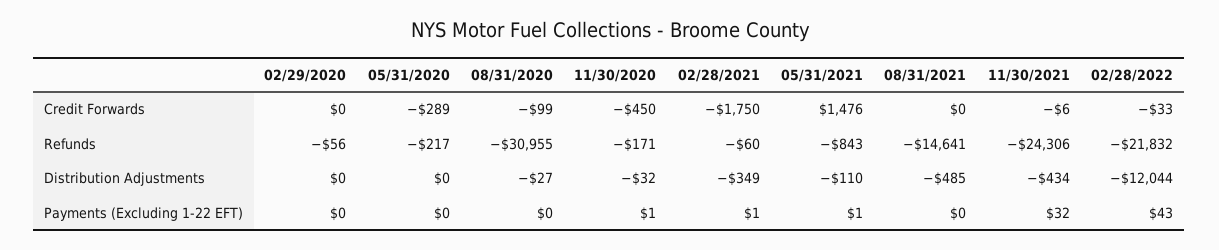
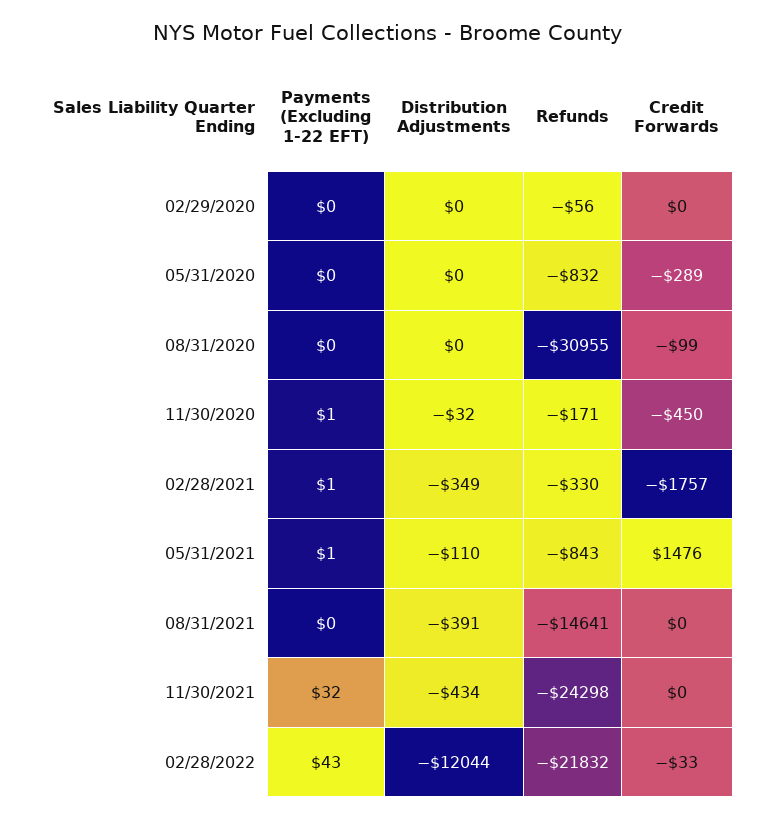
  {
    "02/29/2020": {
      "Credit Forwards": 0,
      "Refunds": -56,
      "Distribution Adjustments": 0,
      "Payments (Excluding 1-22 EFT)": 0
    },
    "05/31/2020": {
      "Credit Forwards": -289,
-     "Refunds": -217,
+     "Refunds": -832,
      "Distribution Adjustments": 0,
      "Payments (Excluding 1-22 EFT)": 0
    },
    "08/31/2020": {
      "Credit Forwards": -99,
      "Refunds": -30955,
-     "Distribution Adjustments": -27,
+     "Distribution Adjustments": 0,
      "Payments (Excluding 1-22 EFT)": 0
    },
    "11/30/2020": {
      "Credit Forwards": -450,
      "Refunds": -171,
      "Distribution Adjustments": -32,
      "Payments (Excluding 1-22 EFT)": 1
    },
    "02/28/2021": {
-     "Credit Forwards": -1750,
+     "Credit Forwards": -1757,
-     "Refunds": -60,
+     "Refunds": -330,
      "Distribution Adjustments": -349,
      "Payments (Excluding 1-22 EFT)": 1
    },
    "05/31/2021": {
      "Credit Forwards": 1476,
      "Refunds": -843,
      "Distribution Adjustments": -110,
      "Payments (Excluding 1-22 EFT)": 1
    },
    "08/31/2021": {
      "Credit Forwards": 0,
      "Refunds": -14641,
-     "Distribution Adjustments": -485,
+     "Distribution Adjustments": -391,
      "Payments (Excluding 1-22 EFT)": 0
    },
    "11/30/2021": {
-     "Credit Forwards": -6,
+     "Credit Forwards": 0,
-     "Refunds": -24306,
+     "Refunds": -24298,
      "Distribution Adjustments": -434,
      "Payments (Excluding 1-22 EFT)": 32
    },
    "02/28/2022": {
      "Credit Forwards": -33,
      "Refunds": -21832,
      "Distribution Adjustments": -12044,
      "Payments (Excluding 1-22 EFT)": 43
    }
  }

